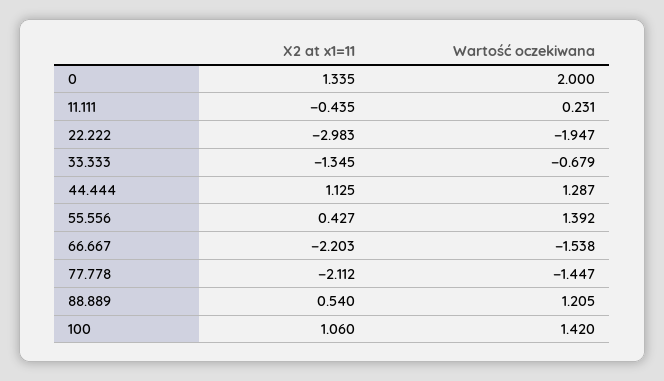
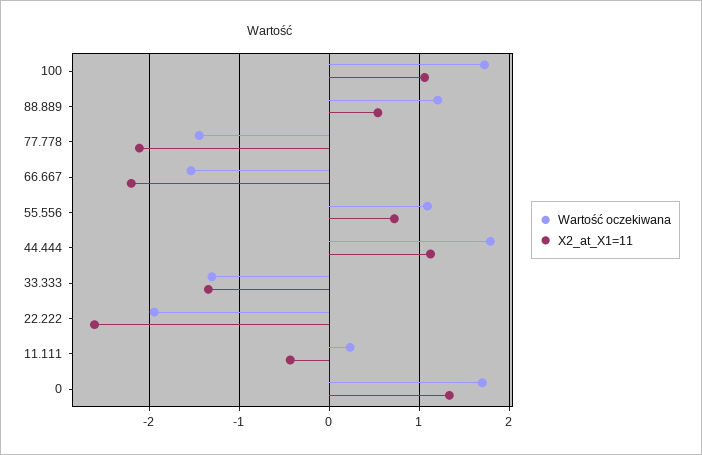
  {
    "X2 at x1=11": {
      "0": 1.335,
      "11.111": -0.435,
-     "22.222": -2.983,
+     "22.222": -2.6,
      "33.333": -1.345,
      "44.444": 1.125,
-     "55.556": 0.427,
+     "55.556": 0.7,
      "66.667": -2.203,
      "77.778": -2.112,
      "88.889": 0.54,
      "100": 1.06
    },
    "Wartość oczekiwana": {
-     "0": 2,
+     "0": 1.7,
      "11.111": 0.231,
      "22.222": -1.947,
-     "33.333": -0.679,
+     "33.333": -1.3,
-     "44.444": 1.287,
+     "44.444": 1.8,
-     "55.556": 1.392,
+     "55.556": 1.1,
      "66.667": -1.538,
      "77.778": -1.447,
      "88.889": 1.205,
-     "100": 1.42
+     "100": 1.7
    }
  }

